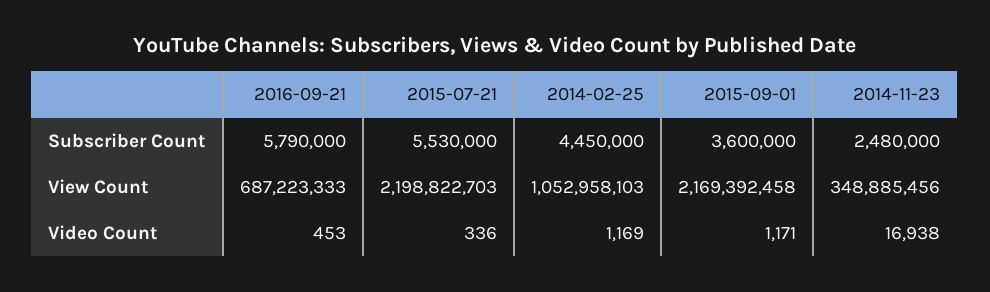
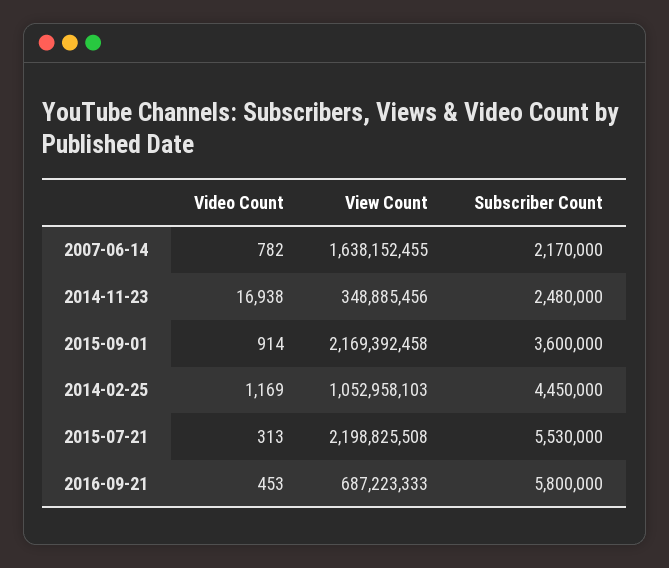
  {
    "2016-09-21": {
-     "Subscriber Count": 5790000,
+     "Subscriber Count": 5800000,
      "View Count": 687223333,
      "Video Count": 453
    },
    "2015-07-21": {
      "Subscriber Count": 5530000,
-     "View Count": 2198822703,
+     "View Count": 2198825508,
-     "Video Count": 336
+     "Video Count": 313
    },
    "2014-02-25": {
      "Subscriber Count": 4450000,
      "View Count": 1052958103,
      "Video Count": 1169
    },
    "2015-09-01": {
      "Subscriber Count": 3600000,
      "View Count": 2169392458,
-     "Video Count": 1171
+     "Video Count": 914
    },
    "2014-11-23": {
      "Subscriber Count": 2480000,
      "View Count": 348885456,
      "Video Count": 16938
-   }
+   },
+   "2007-06-14": {
+     "Video Count": 782,
+     "View Count": 1638152455,
+     "Subscriber Count": 2170000
+   }
  }

